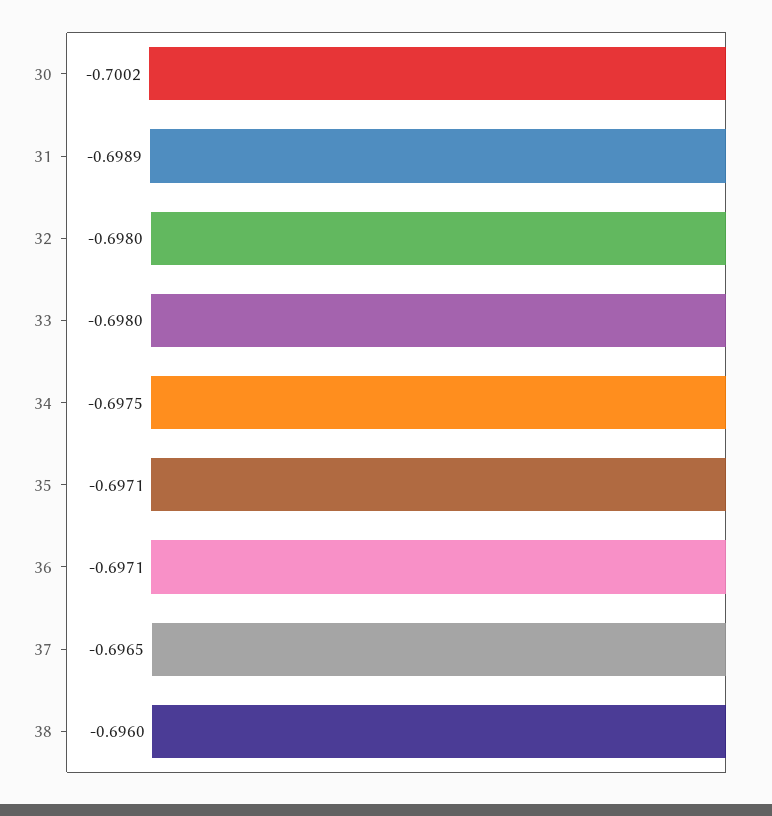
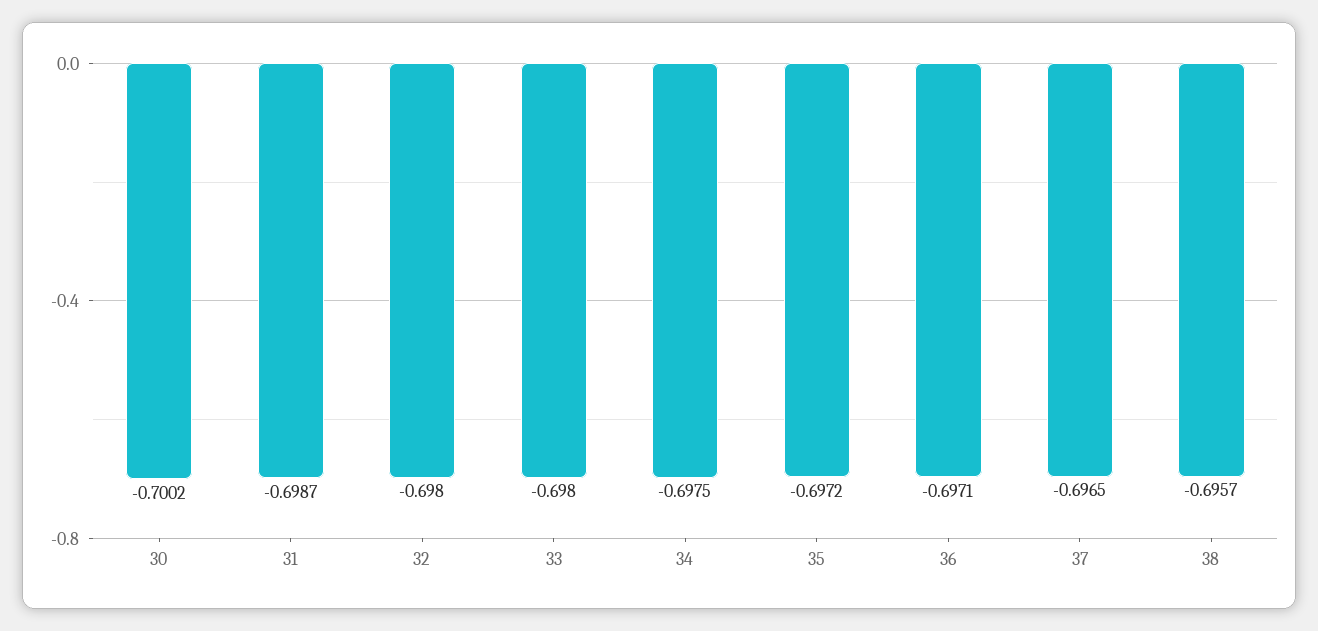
  {
    "30": -0.7002,
-   "31": -0.6989,
+   "31": -0.6987,
    "32": -0.698,
    "33": -0.698,
    "34": -0.6975,
-   "35": -0.6971,
+   "35": -0.6972,
    "36": -0.6971,
    "37": -0.6965,
-   "38": -0.696
+   "38": -0.6957
  }

